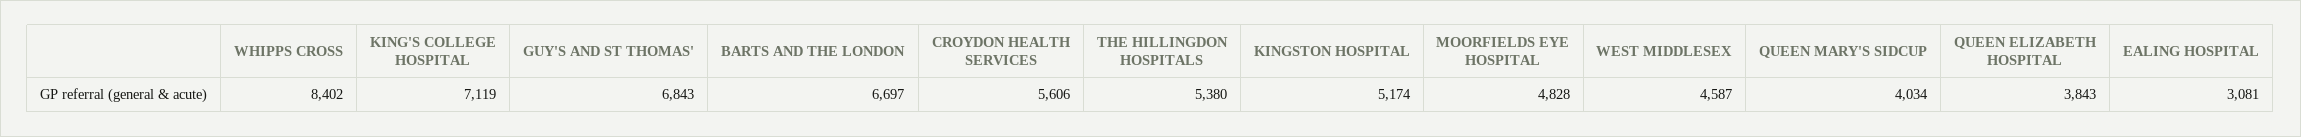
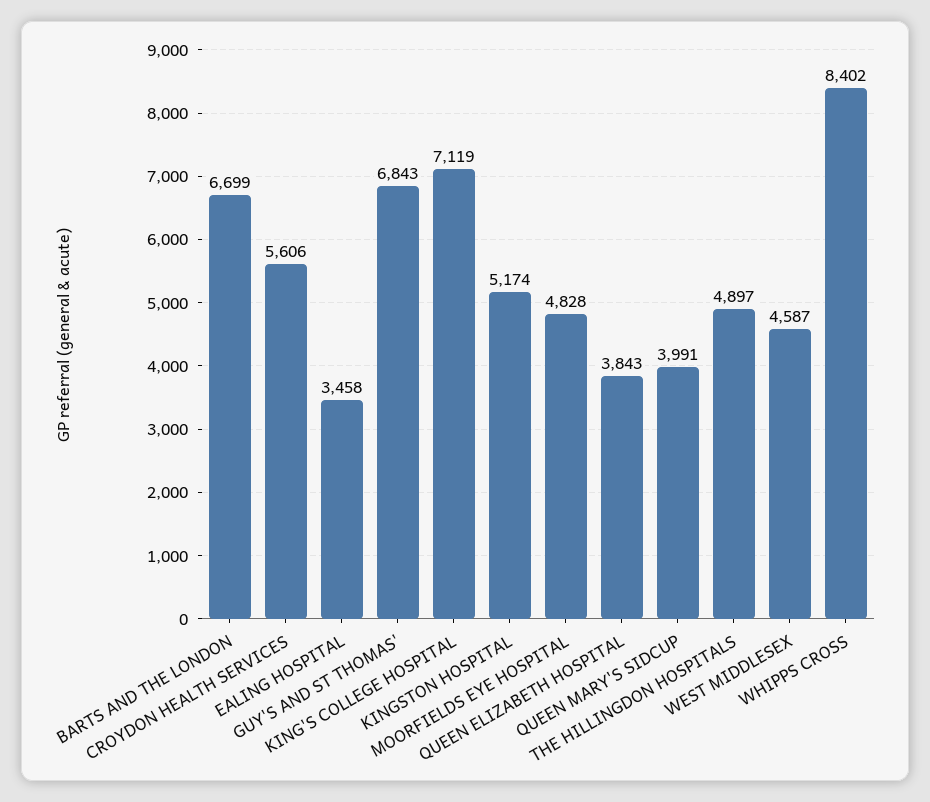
  {
    "WHIPPS CROSS": 8402,
    "KING'S COLLEGE HOSPITAL": 7119,
    "GUY'S AND ST THOMAS'": 6843,
-   "BARTS AND THE LONDON": 6697,
+   "BARTS AND THE LONDON": 6699,
    "CROYDON HEALTH SERVICES": 5606,
-   "THE HILLINGDON HOSPITALS": 5380,
+   "THE HILLINGDON HOSPITALS": 4897,
    "KINGSTON HOSPITAL": 5174,
    "MOORFIELDS EYE HOSPITAL": 4828,
    "WEST MIDDLESEX": 4587,
-   "QUEEN MARY'S SIDCUP": 4034,
+   "QUEEN MARY'S SIDCUP": 3991,
    "QUEEN ELIZABETH HOSPITAL": 3843,
-   "EALING HOSPITAL": 3081
+   "EALING HOSPITAL": 3458
  }

